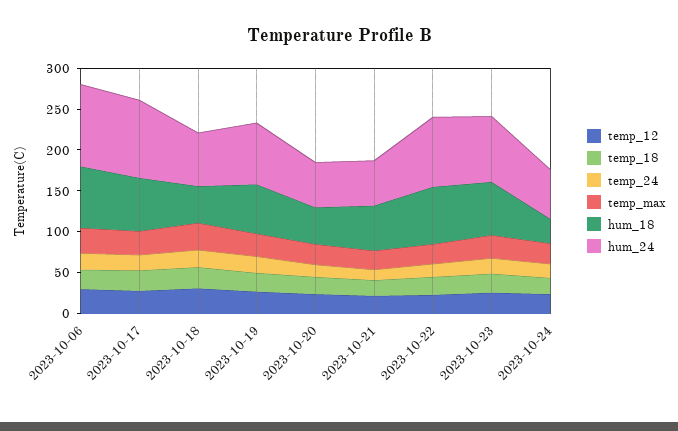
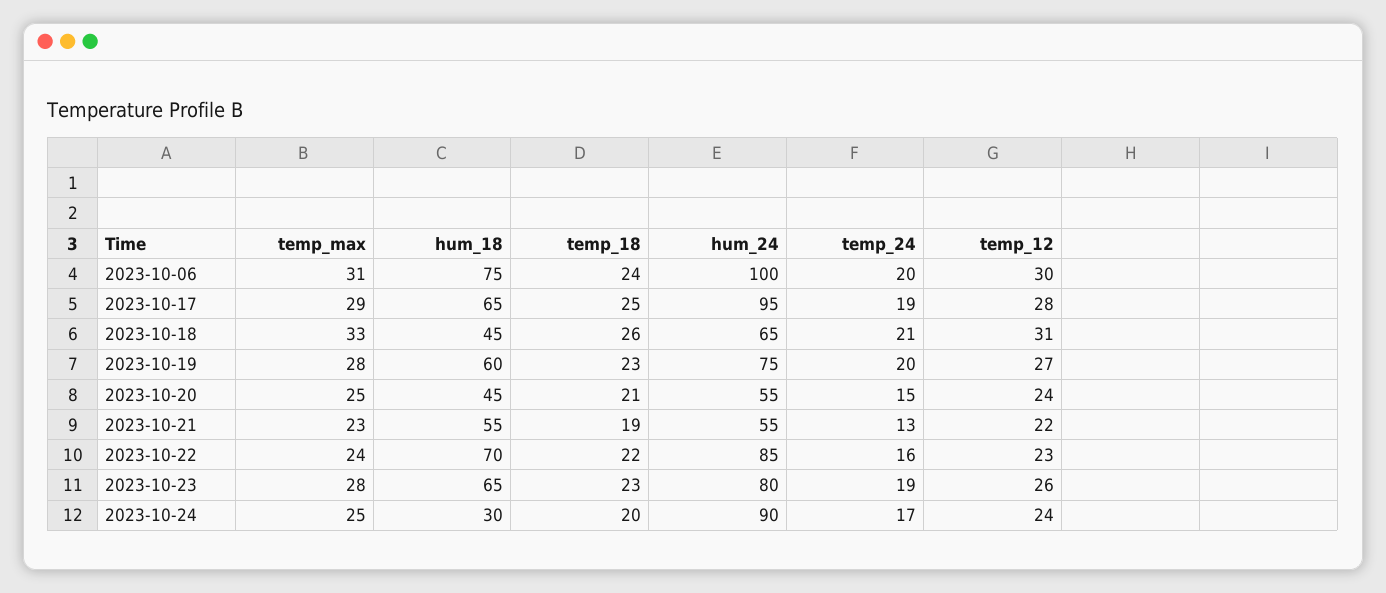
  {
    "temp_12": {
      "2023-10-06": 30,
      "2023-10-17": 28,
      "2023-10-18": 31,
      "2023-10-19": 27,
      "2023-10-20": 24,
      "2023-10-21": 22,
      "2023-10-22": 23,
      "2023-10-23": 26,
      "2023-10-24": 24
    },
    "temp_18": {
      "2023-10-06": 24,
      "2023-10-17": 25,
      "2023-10-18": 26,
      "2023-10-19": 23,
      "2023-10-20": 21,
      "2023-10-21": 19,
      "2023-10-22": 22,
      "2023-10-23": 23,
      "2023-10-24": 20
    },
    "temp_24": {
      "2023-10-06": 20,
      "2023-10-17": 19,
      "2023-10-18": 21,
      "2023-10-19": 20,
      "2023-10-20": 15,
      "2023-10-21": 13,
      "2023-10-22": 16,
      "2023-10-23": 19,
      "2023-10-24": 17
    },
    "temp_max": {
      "2023-10-06": 31,
      "2023-10-17": 29,
      "2023-10-18": 33,
      "2023-10-19": 28,
      "2023-10-20": 25,
      "2023-10-21": 23,
      "2023-10-22": 24,
      "2023-10-23": 28,
      "2023-10-24": 25
    },
    "hum_18": {
      "2023-10-06": 75,
      "2023-10-17": 65,
      "2023-10-18": 45,
      "2023-10-19": 60,
      "2023-10-20": 45,
      "2023-10-21": 55,
      "2023-10-22": 70,
      "2023-10-23": 65,
      "2023-10-24": 30
    },
    "hum_24": {
      "2023-10-06": 100,
      "2023-10-17": 95,
      "2023-10-18": 65,
      "2023-10-19": 75,
      "2023-10-20": 55,
      "2023-10-21": 55,
      "2023-10-22": 85,
      "2023-10-23": 80,
-     "2023-10-24": 60
+     "2023-10-24": 90
    }
  }

